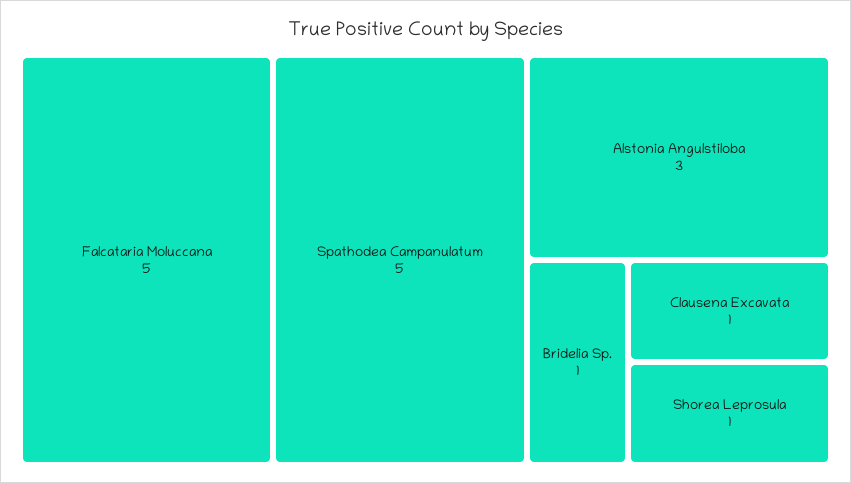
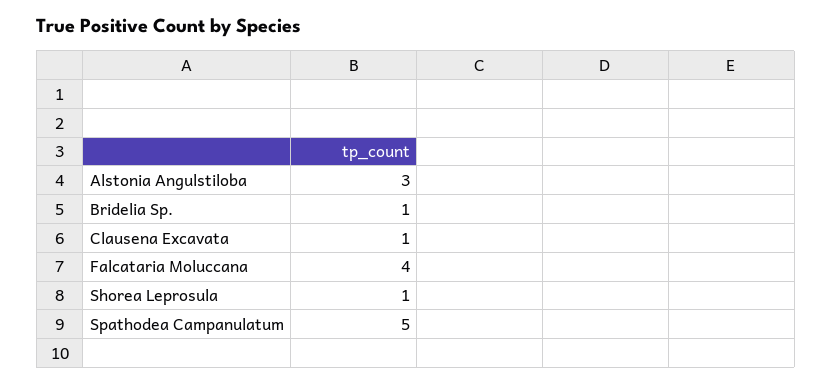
  {
-   "Falcataria Moluccana": 5,
+   "Falcataria Moluccana": 4,
    "Spathodea Campanulatum": 5,
    "Alstonia Angulstiloba": 3,
    "Bridelia Sp.": 1,
    "Clausena Excavata": 1,
    "Shorea Leprosula": 1
  }

